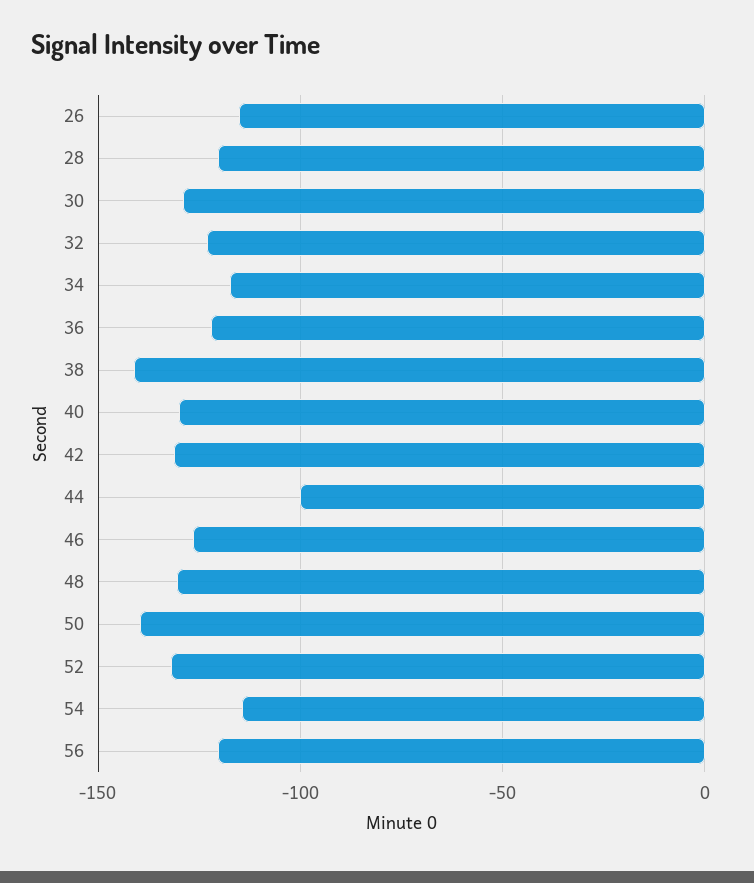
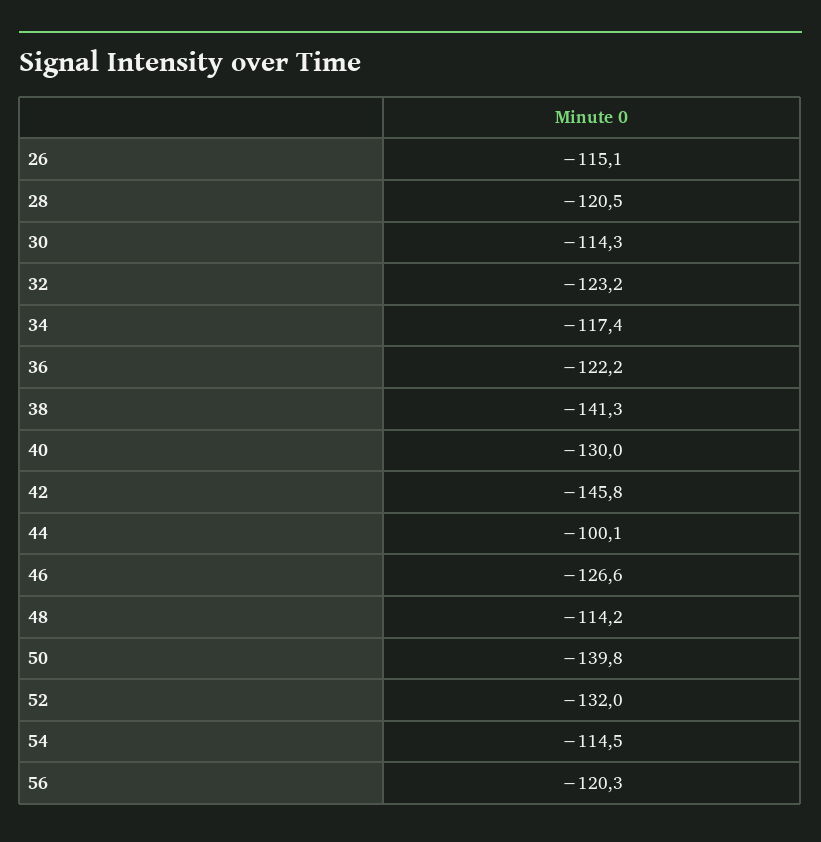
  {
    "26": -115.1,
    "28": -120.5,
-   "30": -130,
+   "30": -114.3,
    "32": -123.2,
    "34": -117.4,
    "36": -122.2,
    "38": -141.3,
    "40": -130,
-   "42": -130,
+   "42": -145.8,
    "44": -100.1,
    "46": -126.6,
-   "48": -130,
+   "48": -114.2,
    "50": -139.8,
    "52": -132,
    "54": -114.5,
    "56": -120.3
  }

